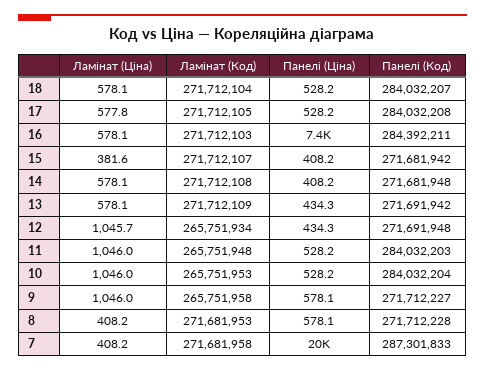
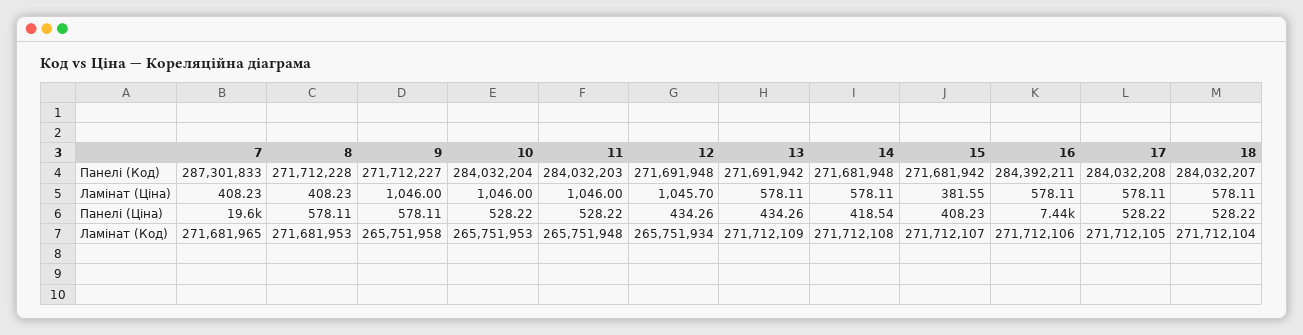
  {
    "Ламінат (Ціна)": {
      "18": 578.11,
-     "17": 577.8,
+     "17": 578.11,
      "16": 578.11,
      "15": 381.55,
      "14": 578.11,
      "13": 578.11,
      "12": 1045.7,
      "11": 1046,
      "10": 1046,
      "9": 1046,
      "8": 408.23,
      "7": 408.23
    },
    "Ламінат (Код)": {
      "18": 271712104,
      "17": 271712105,
-     "16": 271712103,
+     "16": 271712106,
      "15": 271712107,
      "14": 271712108,
      "13": 271712109,
      "12": 265751934,
      "11": 265751948,
      "10": 265751953,
      "9": 265751958,
      "8": 271681953,
-     "7": 271681958
+     "7": 271681965
    },
    "Панелі (Ціна)": {
      "18": 528.22,
      "17": 528.22,
      "16": 7440,
      "15": 408.23,
-     "14": 408.2,
+     "14": 418.54,
      "13": 434.26,
      "12": 434.26,
      "11": 528.22,
      "10": 528.22,
      "9": 578.11,
      "8": 578.11,
      "7": 19600
    },
    "Панелі (Код)": {
      "18": 284032207,
      "17": 284032208,
      "16": 284392211,
      "15": 271681942,
      "14": 271681948,
      "13": 271691942,
      "12": 271691948,
      "11": 284032203,
      "10": 284032204,
      "9": 271712227,
      "8": 271712228,
      "7": 287301833
    }
  }

